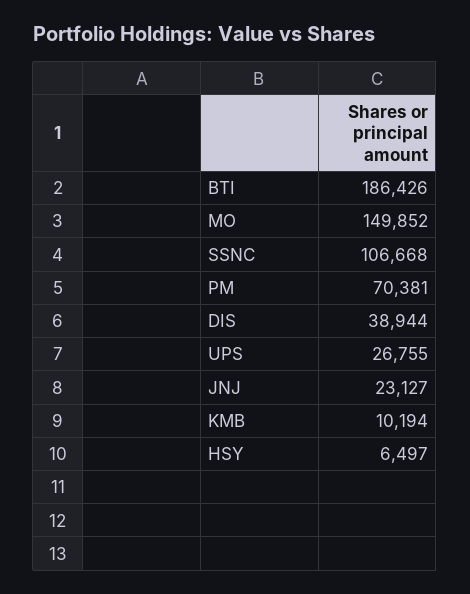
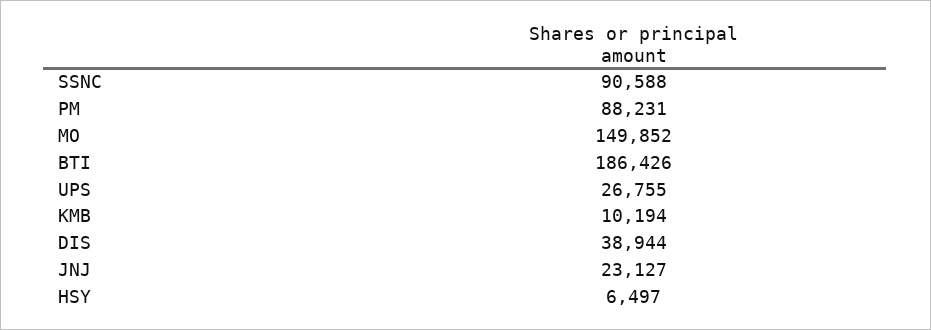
  {
    "BTI": 186426,
    "MO": 149852,
-   "SSNC": 106668,
+   "SSNC": 90588,
-   "PM": 70381,
+   "PM": 88231,
    "DIS": 38944,
    "UPS": 26755,
    "JNJ": 23127,
    "KMB": 10194,
    "HSY": 6497
  }

